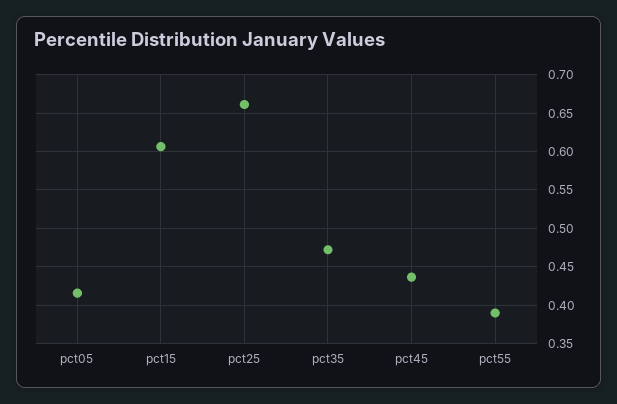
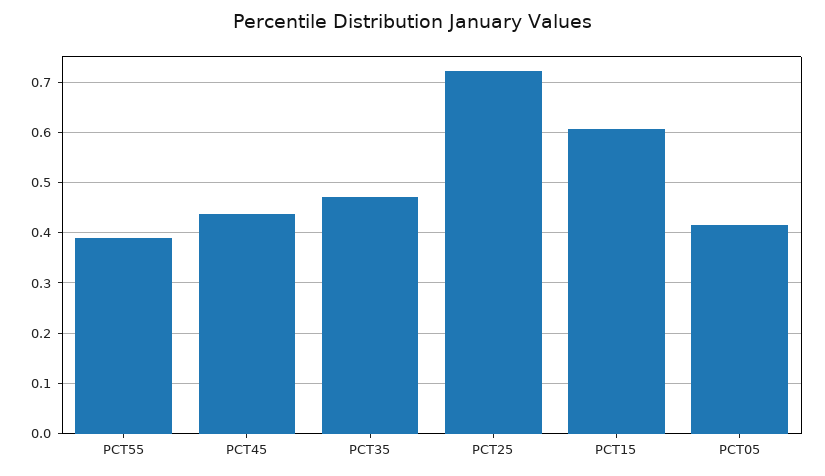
  {
    "pct05": 0.42,
    "pct15": 0.61,
-   "pct25": 0.66,
+   "pct25": 0.72,
    "pct35": 0.47,
    "pct45": 0.44,
    "pct55": 0.39
  }

